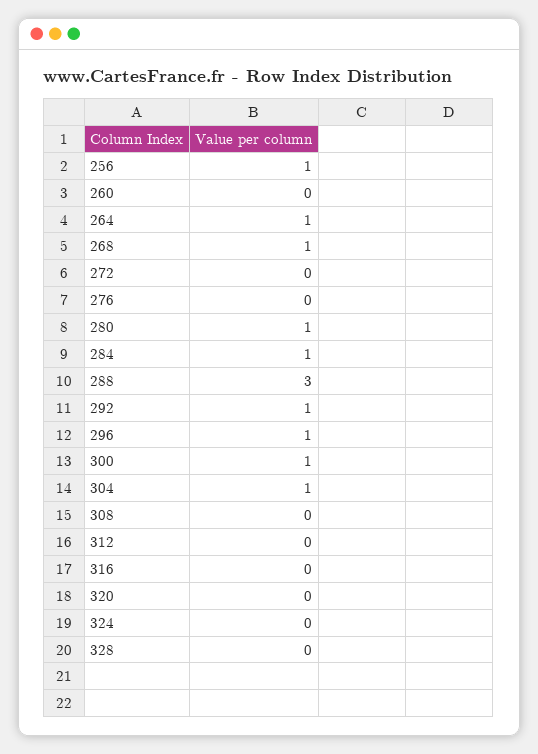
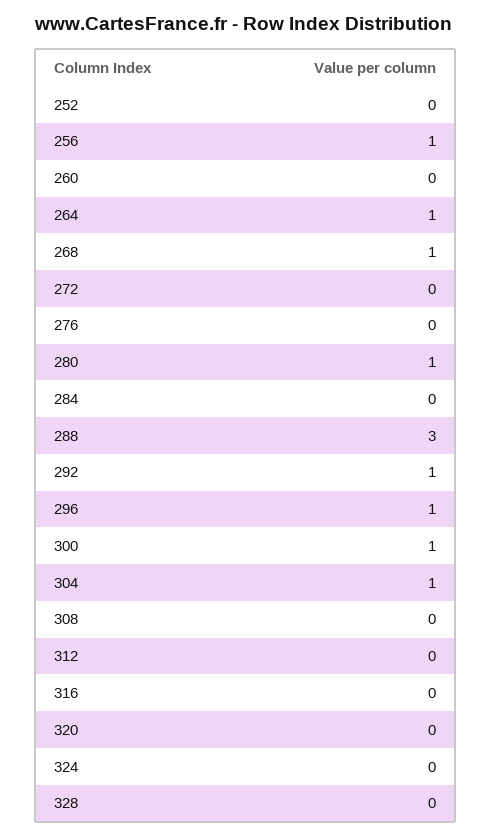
  {
    "256": 1,
    "260": 0,
    "264": 1,
    "268": 1,
    "272": 0,
    "276": 0,
    "280": 1,
-   "284": 1,
+   "284": 0,
    "288": 3,
    "292": 1,
    "296": 1,
    "300": 1,
    "304": 1,
    "308": 0,
    "312": 0,
    "316": 0,
    "320": 0,
    "324": 0,
-   "328": 0
+   "328": 0,
+   "252": 0
  }

